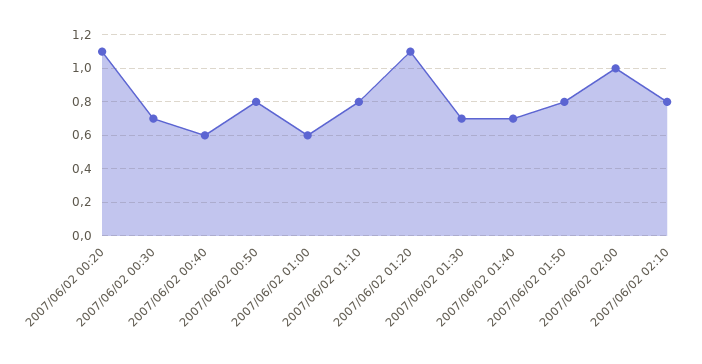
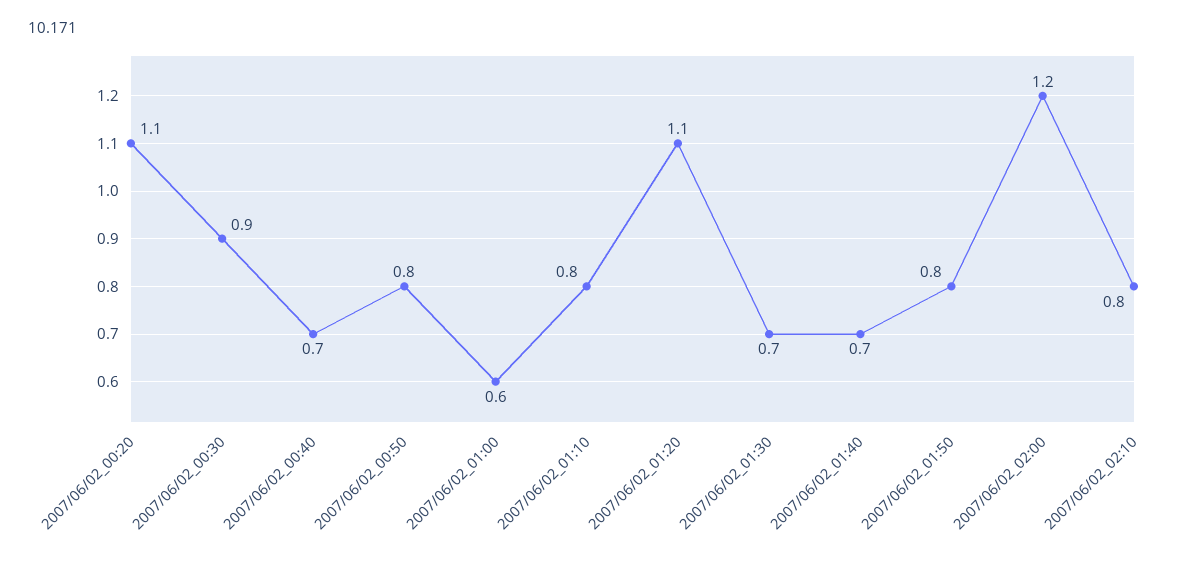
  {
    "2007/06/02 00:20": 1.1,
-   "2007/06/02 00:30": 0.7,
+   "2007/06/02 00:30": 0.9,
-   "2007/06/02 00:40": 0.6,
+   "2007/06/02 00:40": 0.7,
    "2007/06/02 00:50": 0.8,
    "2007/06/02 01:00": 0.6,
    "2007/06/02 01:10": 0.8,
    "2007/06/02 01:20": 1.1,
    "2007/06/02 01:30": 0.7,
    "2007/06/02 01:40": 0.7,
    "2007/06/02 01:50": 0.8,
-   "2007/06/02 02:00": 1,
+   "2007/06/02 02:00": 1.2,
    "2007/06/02 02:10": 0.8
  }

